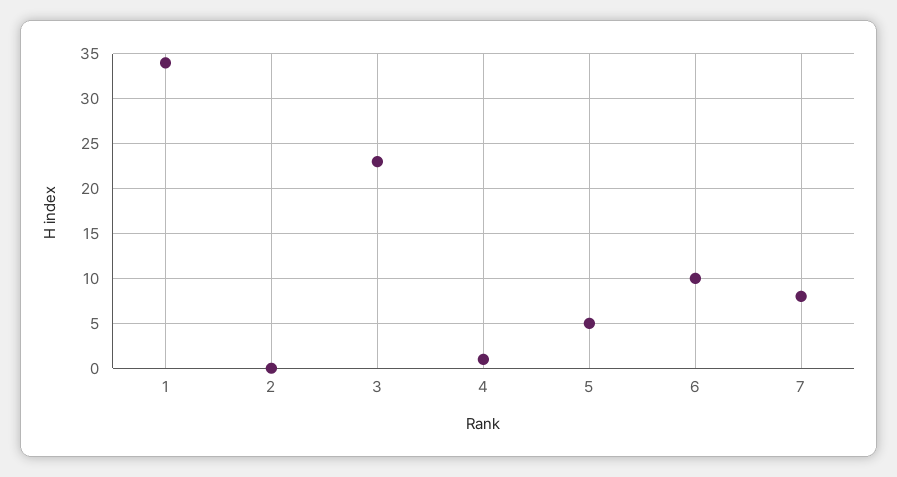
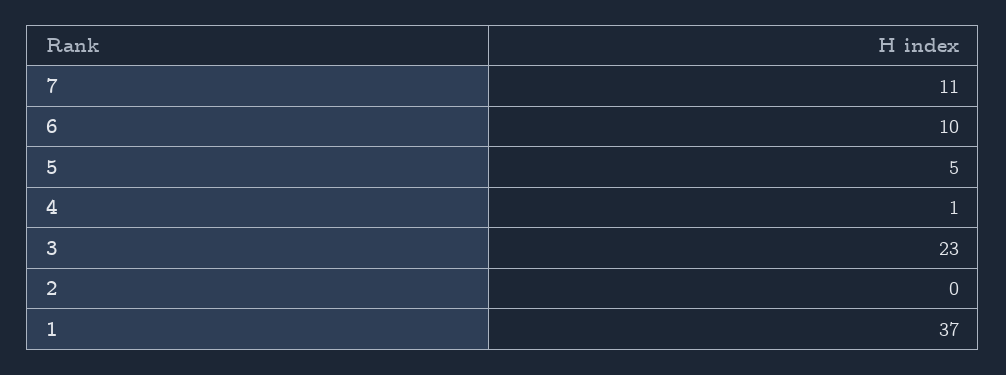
  {
-   "1": 34,
+   "1": 37,
    "2": 0,
    "3": 23,
    "4": 1,
    "5": 5,
    "6": 10,
-   "7": 8
+   "7": 11
  }

